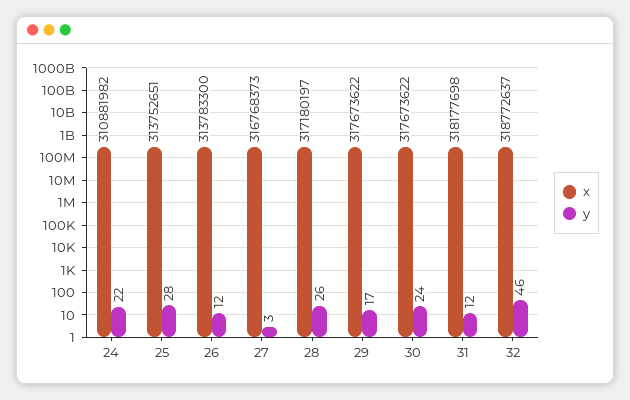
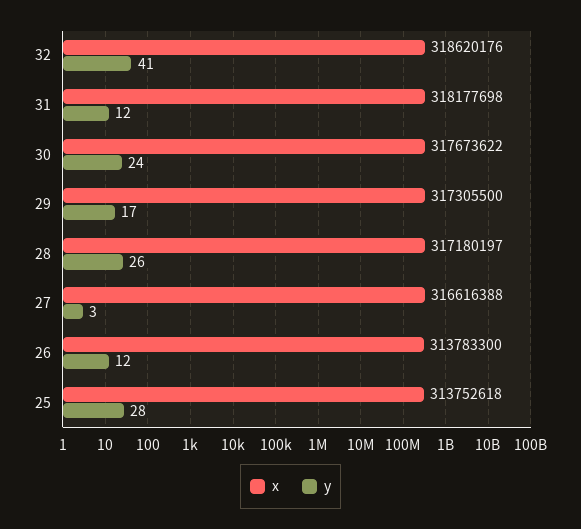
  {
    "x": {
-     "24": 310881982,
-     "25": 313752651,
+     "25": 313752618,
      "26": 313783300,
-     "27": 316768373,
+     "27": 316616388,
      "28": 317180197,
-     "29": 317673622,
+     "29": 317305500,
      "30": 317673622,
      "31": 318177698,
-     "32": 318772637
+     "32": 318620176
    },
    "y": {
-     "24": 22,
      "25": 28,
      "26": 12,
      "27": 3,
      "28": 26,
      "29": 17,
      "30": 24,
      "31": 12,
-     "32": 46
+     "32": 41
    }
  }

